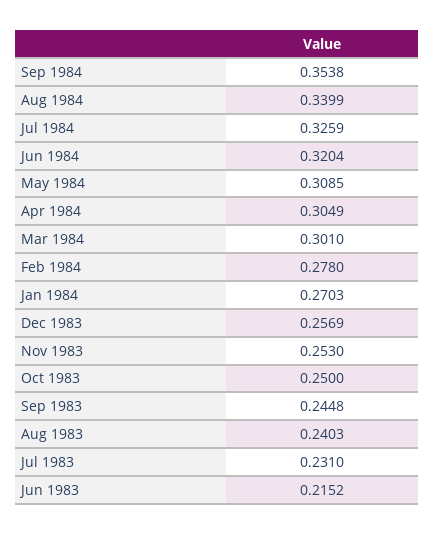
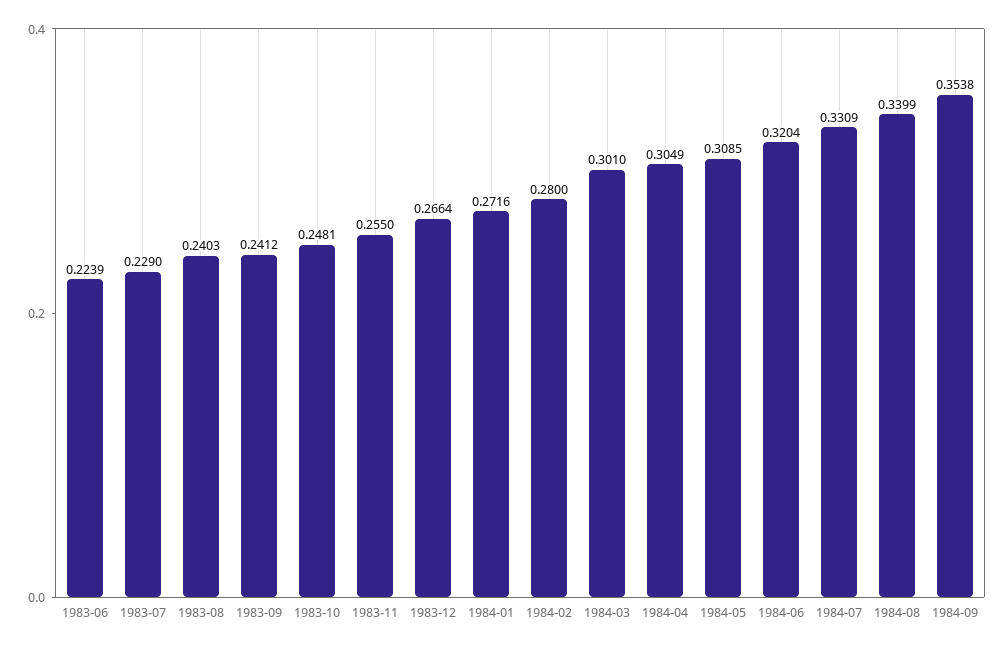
  {
    "Sep 1984": 0.3538,
    "Aug 1984": 0.3399,
-   "Jul 1984": 0.3259,
+   "Jul 1984": 0.3309,
    "Jun 1984": 0.3204,
    "May 1984": 0.3085,
    "Apr 1984": 0.3049,
    "Mar 1984": 0.301,
-   "Feb 1984": 0.278,
+   "Feb 1984": 0.28,
-   "Jan 1984": 0.2703,
+   "Jan 1984": 0.2716,
-   "Dec 1983": 0.2569,
+   "Dec 1983": 0.2664,
-   "Nov 1983": 0.253,
+   "Nov 1983": 0.255,
-   "Oct 1983": 0.25,
+   "Oct 1983": 0.2481,
-   "Sep 1983": 0.2448,
+   "Sep 1983": 0.2412,
    "Aug 1983": 0.2403,
-   "Jul 1983": 0.231,
+   "Jul 1983": 0.229,
-   "Jun 1983": 0.2152
+   "Jun 1983": 0.2239
  }

